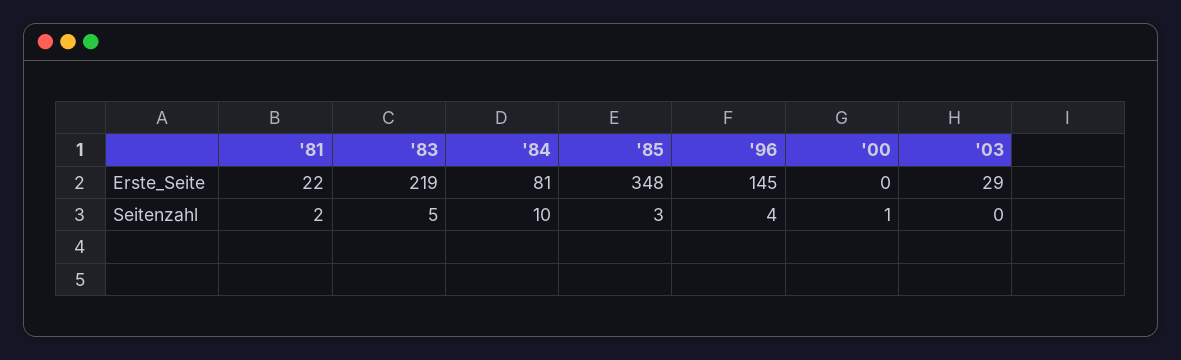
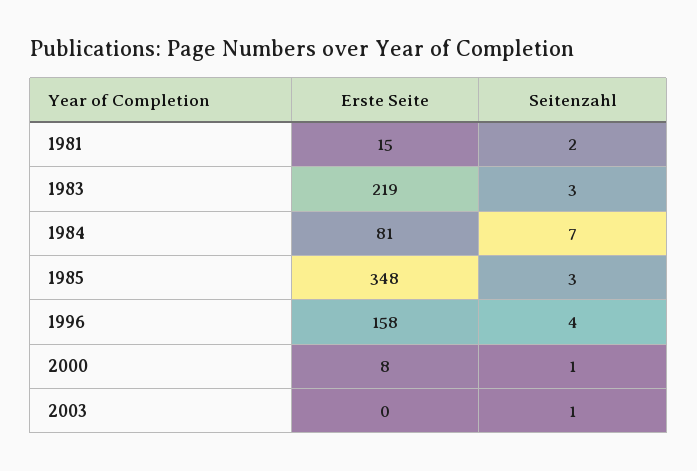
  {
    "'81": {
-     "Erste_Seite": 22,
+     "Erste_Seite": 15,
      "Seitenzahl": 2
    },
    "'83": {
      "Erste_Seite": 219,
-     "Seitenzahl": 5
+     "Seitenzahl": 3
    },
    "'84": {
      "Erste_Seite": 81,
-     "Seitenzahl": 10
+     "Seitenzahl": 7
    },
    "'85": {
      "Erste_Seite": 348,
      "Seitenzahl": 3
    },
    "'96": {
-     "Erste_Seite": 145,
+     "Erste_Seite": 158,
      "Seitenzahl": 4
    },
    "'00": {
-     "Erste_Seite": 0,
+     "Erste_Seite": 8,
      "Seitenzahl": 1
    },
    "'03": {
-     "Erste_Seite": 29,
+     "Erste_Seite": 0,
-     "Seitenzahl": 0
+     "Seitenzahl": 1
    }
  }

